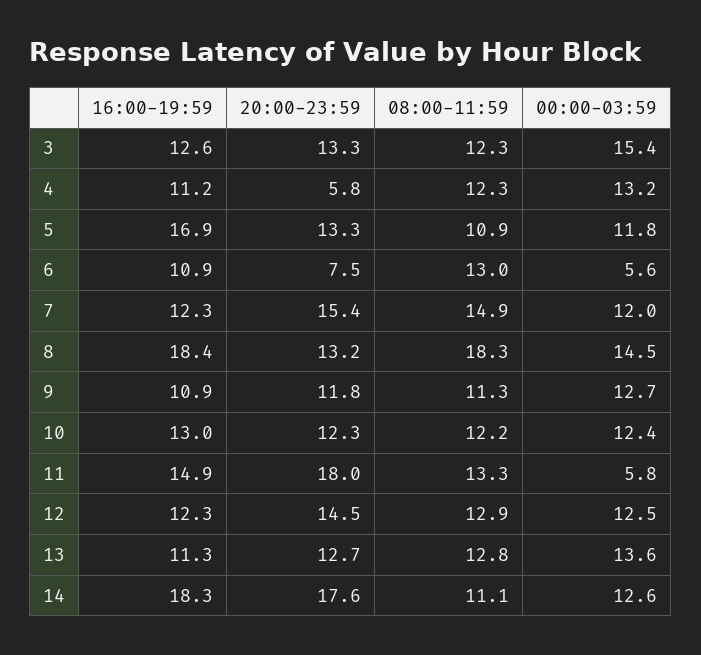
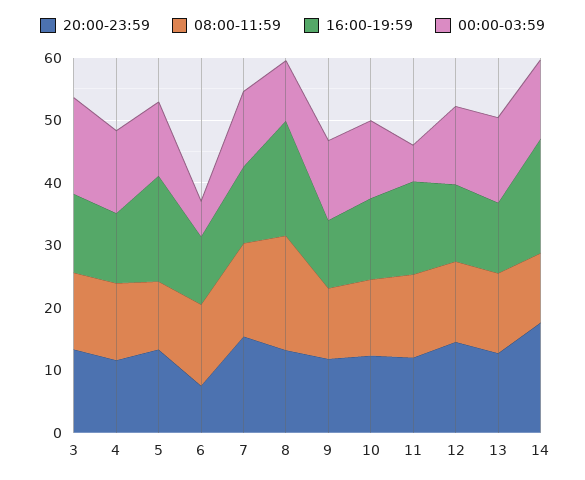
  {
    "16:00-19:59": {
      "3": 12.6,
      "4": 11.2,
      "5": 16.9,
      "6": 10.9,
      "7": 12.3,
      "8": 18.4,
      "9": 10.9,
      "10": 13,
      "11": 14.9,
      "12": 12.3,
      "13": 11.3,
      "14": 18.3
    },
    "20:00-23:59": {
      "3": 13.3,
-     "4": 5.8,
+     "4": 12,
      "5": 13.3,
      "6": 7.5,
      "7": 15.4,
      "8": 13.2,
      "9": 11.8,
      "10": 12.3,
-     "11": 18,
+     "11": 12,
      "12": 14.5,
      "13": 12.7,
      "14": 17.6
    },
    "08:00-11:59": {
      "3": 12.3,
      "4": 12.3,
      "5": 10.9,
      "6": 13,
      "7": 14.9,
      "8": 18.3,
      "9": 11.3,
      "10": 12.2,
      "11": 13.3,
      "12": 12.9,
      "13": 12.8,
      "14": 11.1
    },
    "00:00-03:59": {
      "3": 15.4,
      "4": 13.2,
      "5": 11.8,
      "6": 5.6,
      "7": 12,
-     "8": 14.5,
+     "8": 10,
      "9": 12.7,
      "10": 12.4,
      "11": 5.8,
      "12": 12.5,
      "13": 13.6,
      "14": 12.6
    }
  }

